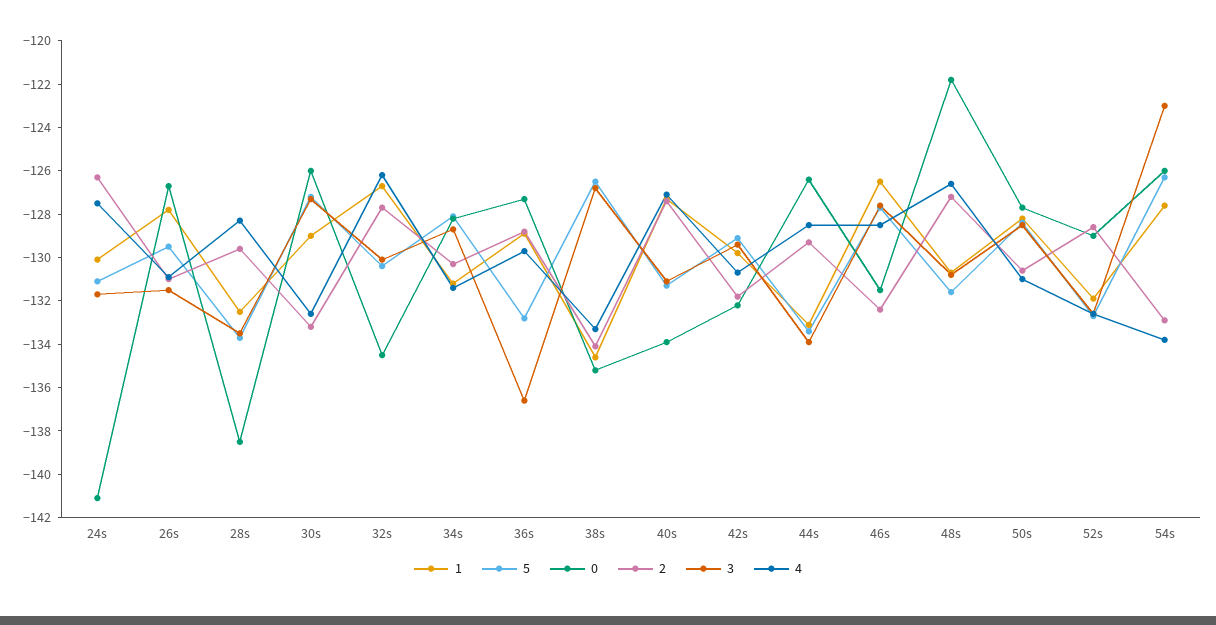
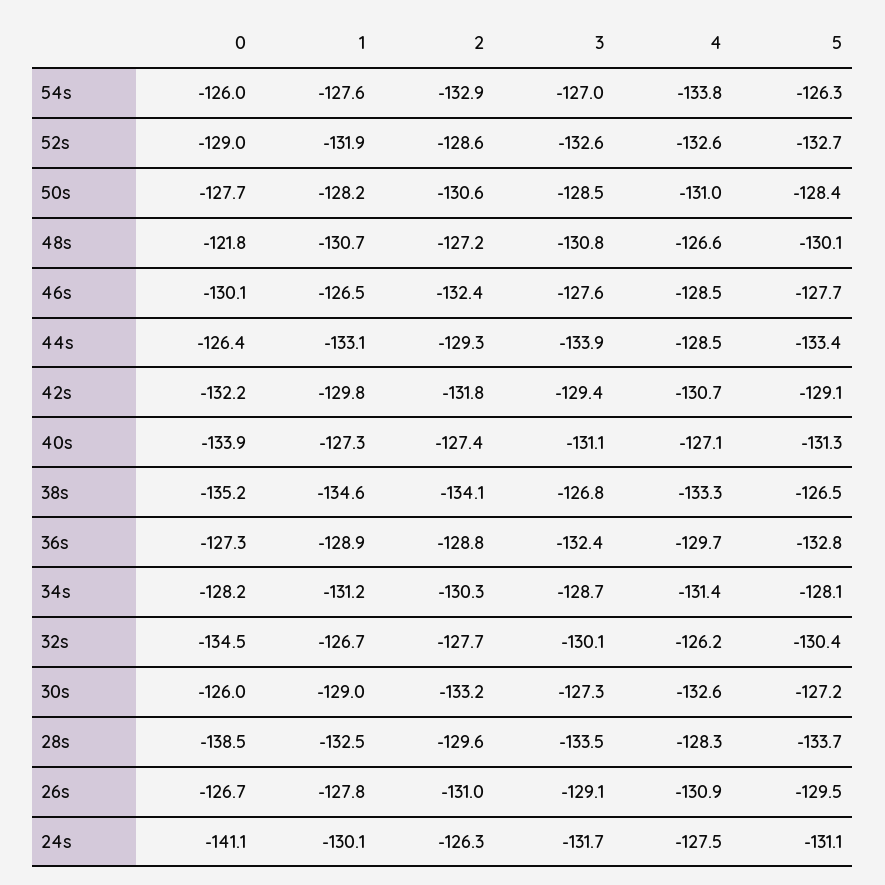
  {
    "1": {
      "24s": -130.1,
      "26s": -127.8,
      "28s": -132.5,
      "30s": -129,
      "32s": -126.7,
      "34s": -131.2,
      "36s": -128.9,
      "38s": -134.6,
      "40s": -127.3,
      "42s": -129.8,
      "44s": -133.1,
      "46s": -126.5,
      "48s": -130.7,
      "50s": -128.2,
      "52s": -131.9,
      "54s": -127.6
    },
    "5": {
      "24s": -131.1,
      "26s": -129.5,
      "28s": -133.7,
      "30s": -127.2,
      "32s": -130.4,
      "34s": -128.1,
      "36s": -132.8,
      "38s": -126.5,
      "40s": -131.3,
      "42s": -129.1,
      "44s": -133.4,
      "46s": -127.7,
-     "48s": -131.5,
+     "48s": -130.1,
      "50s": -128.4,
      "52s": -132.7,
      "54s": -126.3
    },
    "0": {
      "24s": -141.1,
      "26s": -126.7,
      "28s": -138.5,
      "30s": -126,
      "32s": -134.5,
      "34s": -128.2,
      "36s": -127.3,
      "38s": -135.2,
      "40s": -133.9,
      "42s": -132.2,
      "44s": -126.4,
-     "46s": -131.5,
+     "46s": -130.1,
      "48s": -121.8,
      "50s": -127.7,
      "52s": -129,
      "54s": -126
    },
    "2": {
      "24s": -126.3,
      "26s": -131,
      "28s": -129.6,
      "30s": -133.2,
      "32s": -127.7,
      "34s": -130.3,
      "36s": -128.8,
      "38s": -134.1,
      "40s": -127.4,
      "42s": -131.8,
      "44s": -129.3,
      "46s": -132.4,
      "48s": -127.2,
      "50s": -130.6,
      "52s": -128.6,
      "54s": -132.9
    },
    "3": {
      "24s": -131.7,
-     "26s": -131.5,
+     "26s": -129.1,
      "28s": -133.5,
      "30s": -127.3,
      "32s": -130.1,
      "34s": -128.7,
-     "36s": -136.5,
+     "36s": -132.4,
      "38s": -126.8,
      "40s": -131.1,
      "42s": -129.4,
      "44s": -133.9,
      "46s": -127.6,
      "48s": -130.8,
      "50s": -128.5,
      "52s": -132.6,
-     "54s": -123
+     "54s": -127
    },
    "4": {
      "24s": -127.5,
      "26s": -130.9,
      "28s": -128.3,
      "30s": -132.6,
      "32s": -126.2,
      "34s": -131.4,
      "36s": -129.7,
      "38s": -133.3,
      "40s": -127.1,
      "42s": -130.7,
      "44s": -128.5,
      "46s": -128.5,
      "48s": -126.6,
      "50s": -131,
      "52s": -132.6,
      "54s": -133.8
    }
  }

